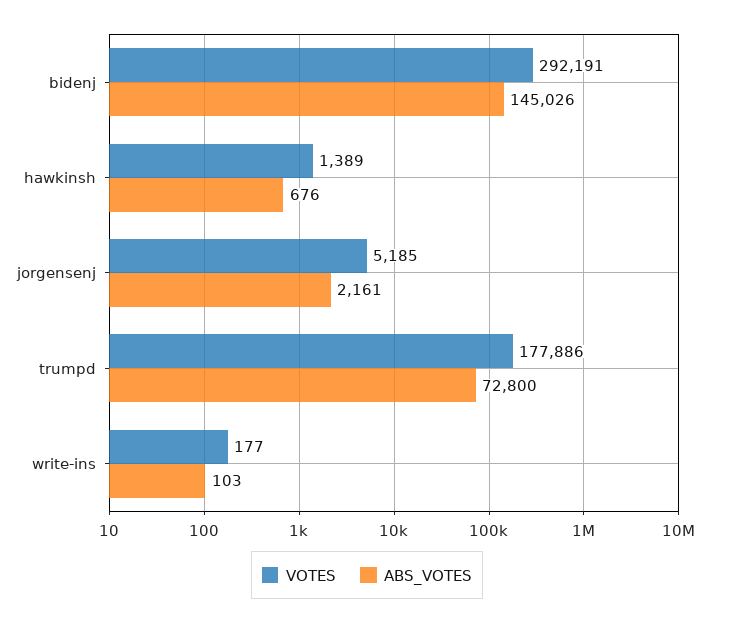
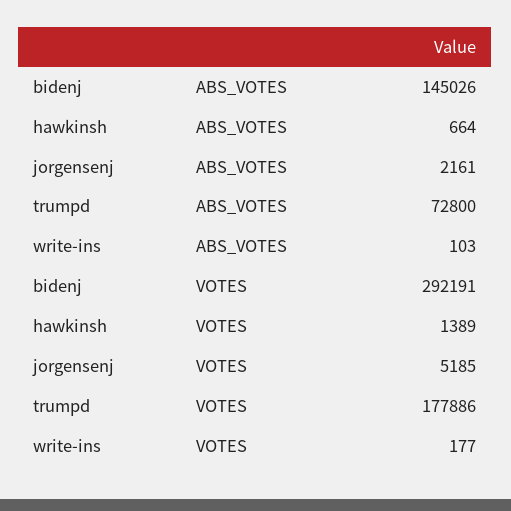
  {
    "VOTES": {
      "bidenj": 292191,
      "hawkinsh": 1389,
      "jorgensenj": 5185,
      "trumpd": 177886,
      "write-ins": 177
    },
    "ABS_VOTES": {
      "bidenj": 145026,
-     "hawkinsh": 676,
+     "hawkinsh": 664,
      "jorgensenj": 2161,
      "trumpd": 72800,
      "write-ins": 103
    }
  }

